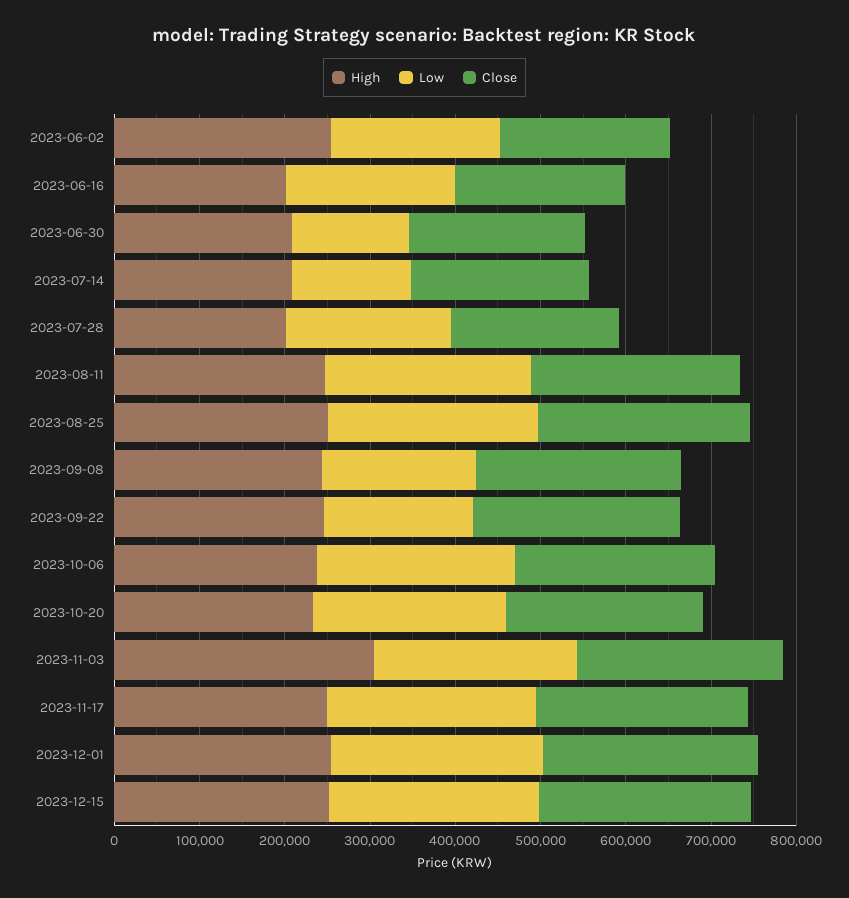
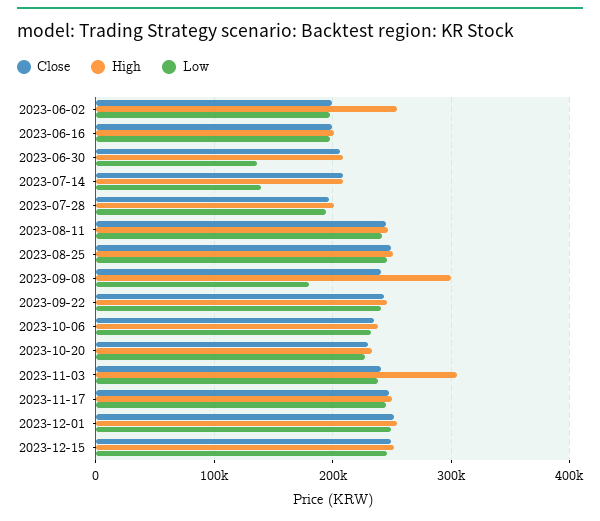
  {
    "High": {
      "2023-06-02": 250000,
      "2023-06-16": 200000,
      "2023-06-30": 210000,
      "2023-07-14": 210000,
      "2023-07-28": 200000,
      "2023-08-11": 250000,
      "2023-08-25": 250000,
-     "2023-09-08": 240000,
+     "2023-09-08": 300000,
      "2023-09-22": 250000,
      "2023-10-06": 240000,
      "2023-10-20": 230000,
      "2023-11-03": 310000,
      "2023-11-17": 250000,
      "2023-12-01": 250000,
      "2023-12-15": 250000
    },
    "Low": {
      "2023-06-02": 200000,
      "2023-06-16": 200000,
      "2023-06-30": 140000,
      "2023-07-14": 140000,
      "2023-07-28": 190000,
      "2023-08-11": 240000,
      "2023-08-25": 250000,
      "2023-09-08": 180000,
-     "2023-09-22": 180000,
+     "2023-09-22": 240000,
      "2023-10-06": 230000,
      "2023-10-20": 230000,
      "2023-11-03": 240000,
      "2023-11-17": 250000,
      "2023-12-01": 250000,
      "2023-12-15": 250000
    },
    "Close": {
      "2023-06-02": 200000,
      "2023-06-16": 200000,
      "2023-06-30": 210000,
      "2023-07-14": 210000,
      "2023-07-28": 200000,
      "2023-08-11": 250000,
      "2023-08-25": 250000,
      "2023-09-08": 240000,
      "2023-09-22": 240000,
      "2023-10-06": 240000,
      "2023-10-20": 230000,
      "2023-11-03": 240000,
      "2023-11-17": 250000,
      "2023-12-01": 250000,
      "2023-12-15": 250000
    }
  }

